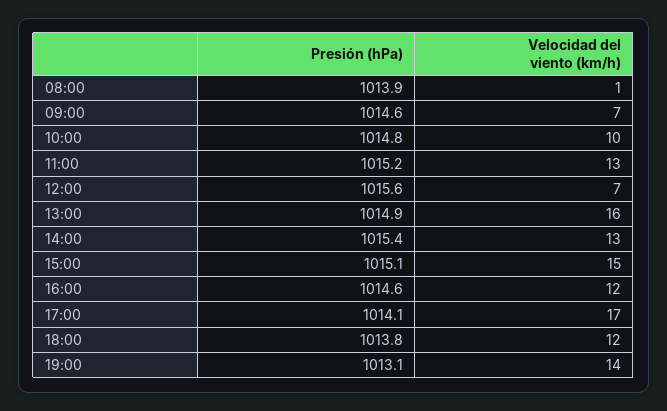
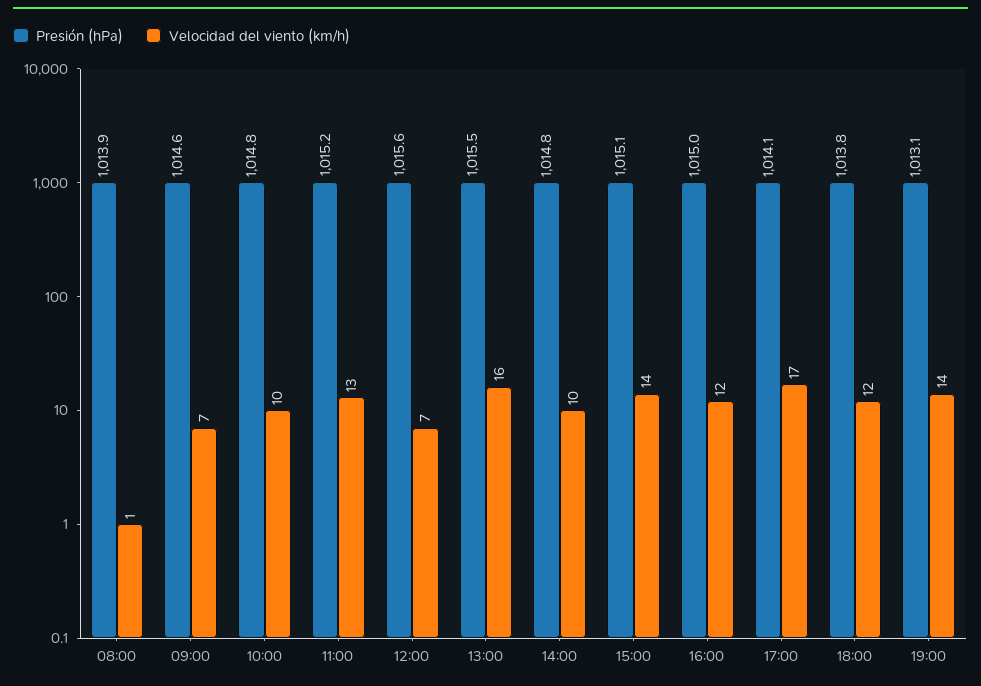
  {
    "Presión (hPa)": {
      "08:00": 1013.9,
      "09:00": 1014.6,
      "10:00": 1014.8,
      "11:00": 1015.2,
      "12:00": 1015.6,
-     "13:00": 1014.9,
+     "13:00": 1015.5,
-     "14:00": 1015.4,
+     "14:00": 1014.8,
      "15:00": 1015.1,
-     "16:00": 1014.6,
+     "16:00": 1015,
      "17:00": 1014.1,
      "18:00": 1013.8,
      "19:00": 1013.1
    },
    "Velocidad del viento (km/h)": {
      "08:00": 1,
      "09:00": 7,
      "10:00": 10,
      "11:00": 13,
      "12:00": 7,
      "13:00": 16,
-     "14:00": 13,
+     "14:00": 10,
-     "15:00": 15,
+     "15:00": 14,
      "16:00": 12,
      "17:00": 17,
      "18:00": 12,
      "19:00": 14
    }
  }

